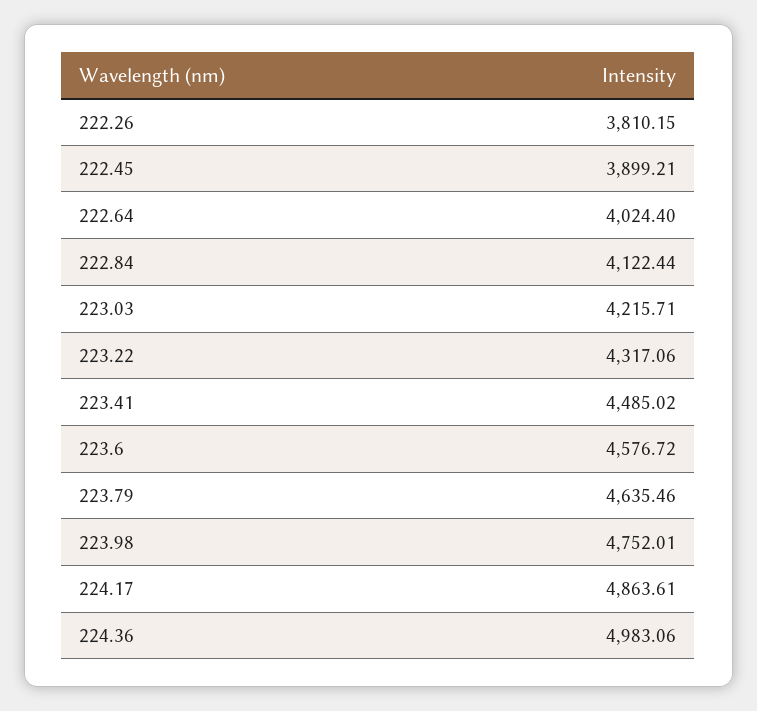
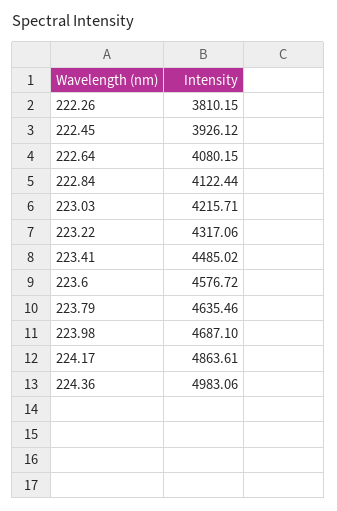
  {
    "222.26": 3810.15,
-   "222.45": 3899.21,
+   "222.45": 3926.12,
-   "222.64": 4024.4,
+   "222.64": 4080.15,
    "222.84": 4122.44,
    "223.03": 4215.71,
    "223.22": 4317.06,
    "223.41": 4485.02,
    "223.6": 4576.72,
    "223.79": 4635.46,
-   "223.98": 4752.01,
+   "223.98": 4687.1,
    "224.17": 4863.61,
    "224.36": 4983.06
  }

